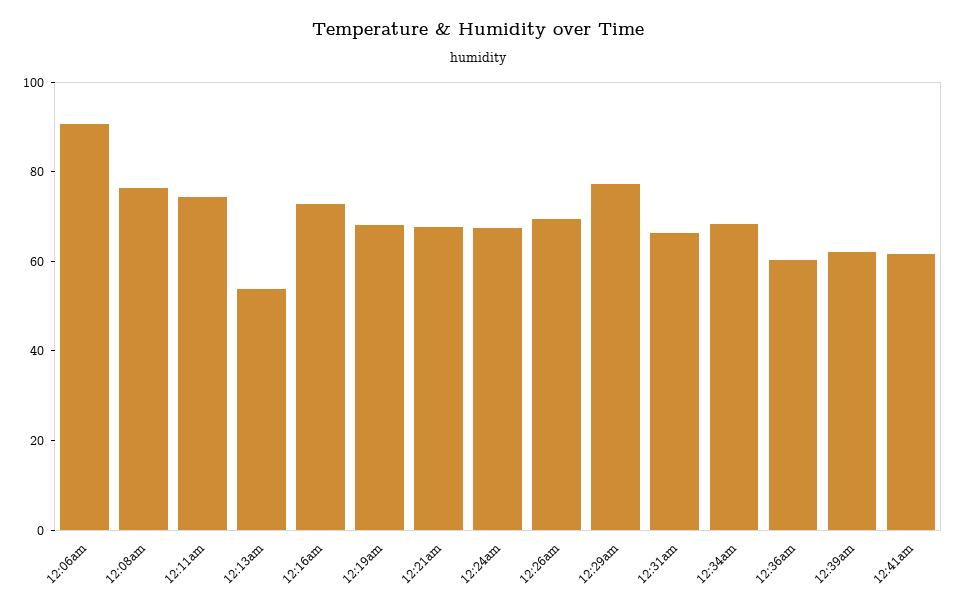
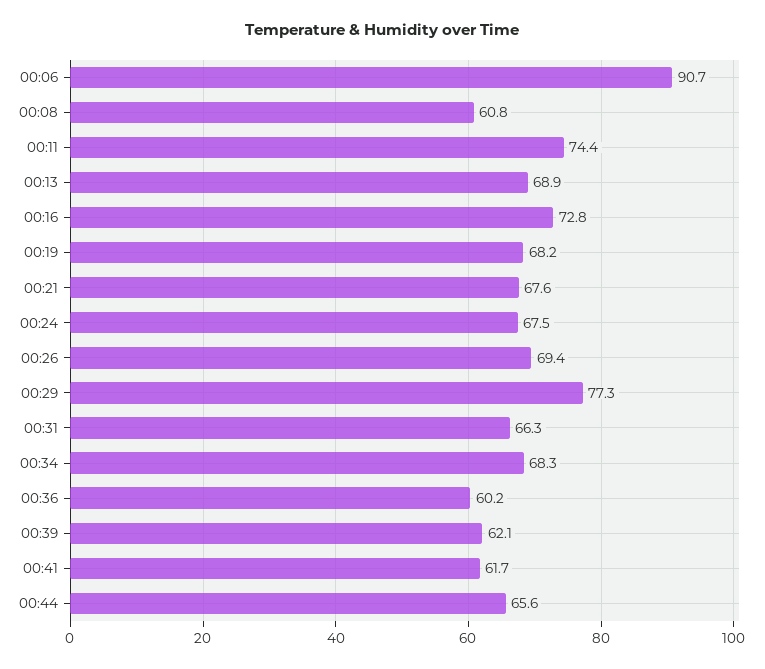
  {
    "12:06am": 90.7,
-   "12:08am": 75,
+   "12:08am": 60.8,
    "12:11am": 74.4,
-   "12:13am": 55,
+   "12:13am": 68.9,
    "12:16am": 72.8,
    "12:19am": 68.2,
    "12:21am": 67.6,
    "12:24am": 67.5,
    "12:26am": 69.4,
    "12:29am": 77.3,
    "12:31am": 66.3,
    "12:34am": 68.3,
    "12:36am": 60.2,
    "12:39am": 62.1,
-   "12:41am": 61.7
+   "12:41am": 61.7,
+   "00:44": 65.6
  }

